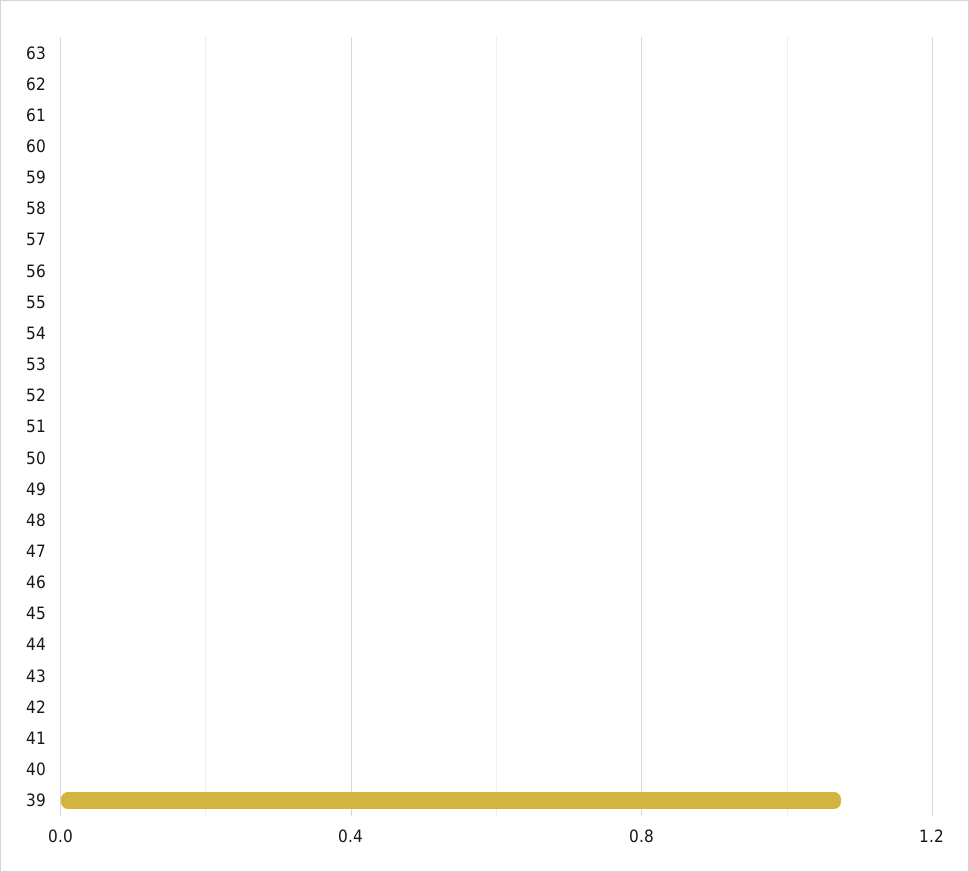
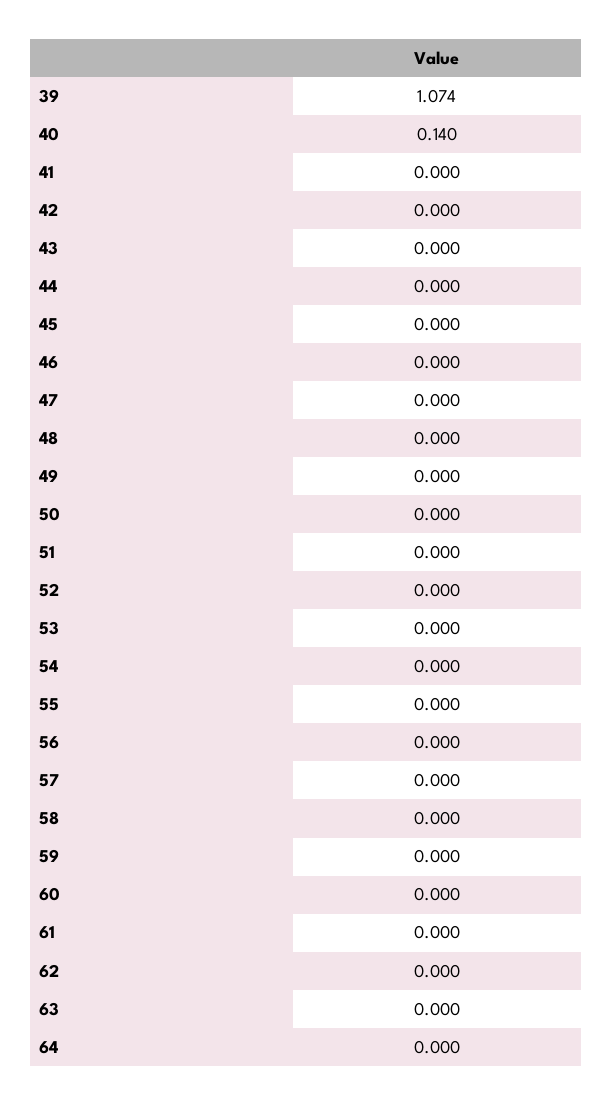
  {
    "63": 0,
    "62": 0,
    "61": 0,
    "60": 0,
    "59": 0,
    "58": 0,
    "57": 0,
    "56": 0,
    "55": 0,
    "54": 0,
    "53": 0,
    "52": 0,
    "51": 0,
    "50": 0,
    "49": 0,
    "48": 0,
    "47": 0,
    "46": 0,
    "45": 0,
    "44": 0,
    "43": 0,
    "42": 0,
    "41": 0,
-   "40": 0,
+   "40": 0.14,
-   "39": 1.074
+   "39": 1.074,
+   "64": 0
  }

